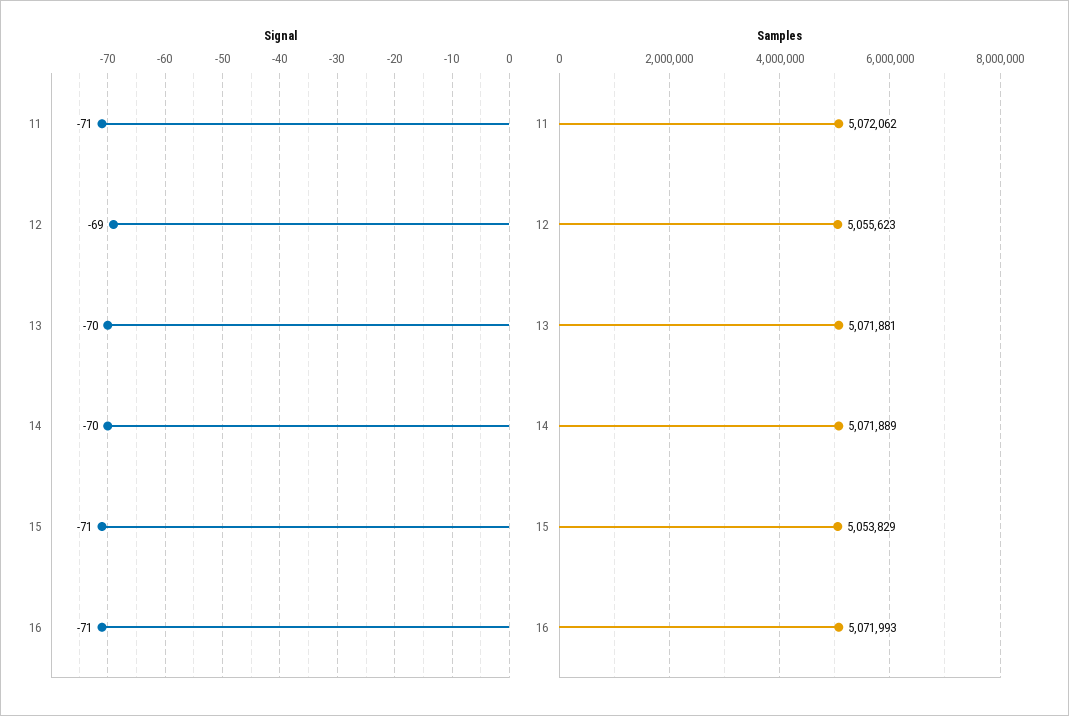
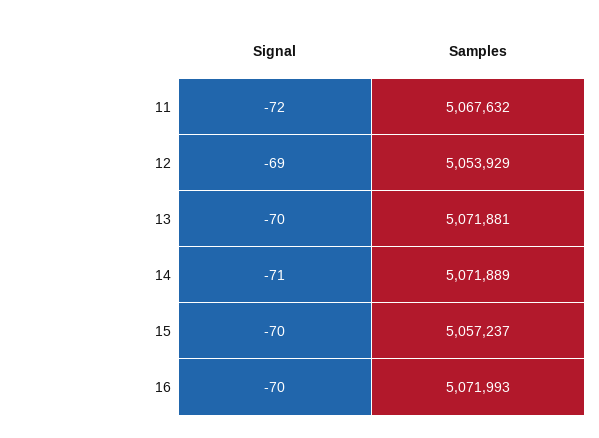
  {
    "Signal": {
-     "11": -71,
+     "11": -72,
      "12": -69,
      "13": -70,
-     "14": -70,
+     "14": -71,
-     "15": -71,
+     "15": -70,
-     "16": -71
+     "16": -70
    },
    "Samples": {
-     "11": 5072062,
+     "11": 5067632,
-     "12": 5055623,
+     "12": 5053929,
      "13": 5071881,
      "14": 5071889,
-     "15": 5053829,
+     "15": 5057237,
      "16": 5071993
    }
  }

